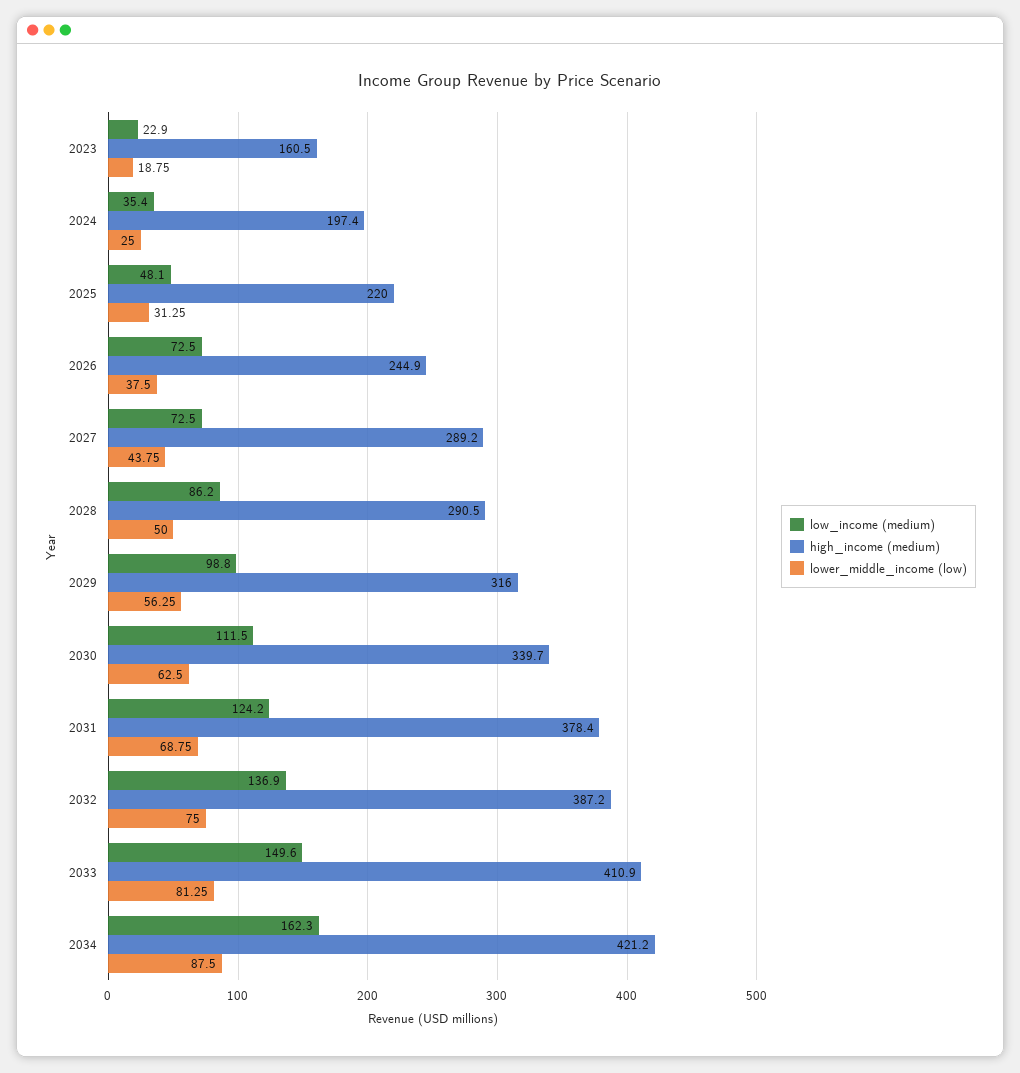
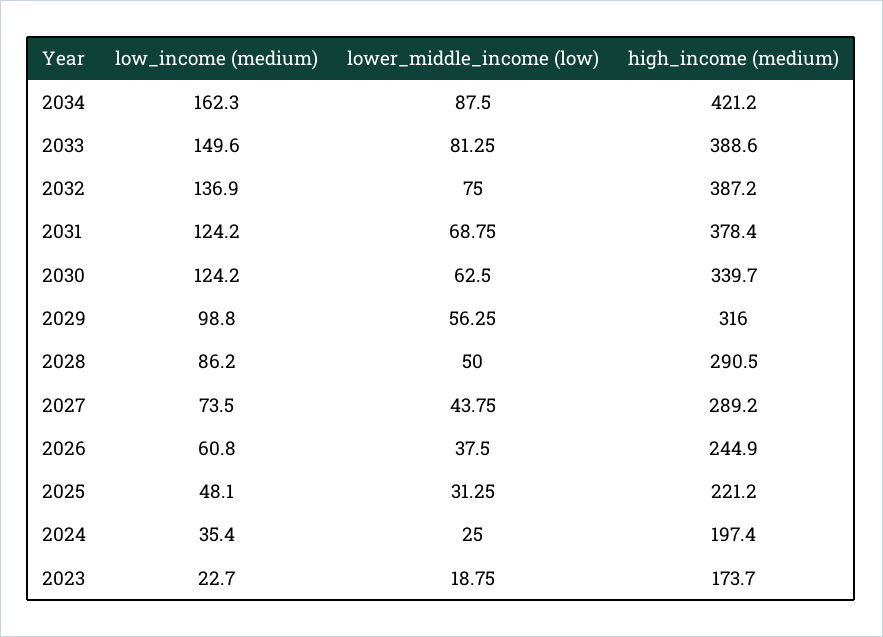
  {
    "low_income (medium)": {
-     "2023": 22.9,
+     "2023": 22.7,
      "2024": 35.4,
      "2025": 48.1,
-     "2026": 72.5,
+     "2026": 60.8,
-     "2027": 72.5,
+     "2027": 73.5,
      "2028": 86.2,
      "2029": 98.8,
-     "2030": 111.5,
+     "2030": 124.2,
      "2031": 124.2,
      "2032": 136.9,
      "2033": 149.6,
      "2034": 162.3
    },
    "high_income (medium)": {
-     "2023": 160.5,
+     "2023": 173.7,
      "2024": 197.4,
-     "2025": 220,
+     "2025": 221.2,
      "2026": 244.9,
      "2027": 289.2,
      "2028": 290.5,
      "2029": 316,
      "2030": 339.7,
      "2031": 378.4,
      "2032": 387.2,
-     "2033": 410.9,
+     "2033": 388.6,
      "2034": 421.2
    },
    "lower_middle_income (low)": {
      "2023": 18.75,
      "2024": 25,
      "2025": 31.25,
      "2026": 37.5,
      "2027": 43.75,
      "2028": 50,
      "2029": 56.25,
      "2030": 62.5,
      "2031": 68.75,
      "2032": 75,
      "2033": 81.25,
      "2034": 87.5
    }
  }

